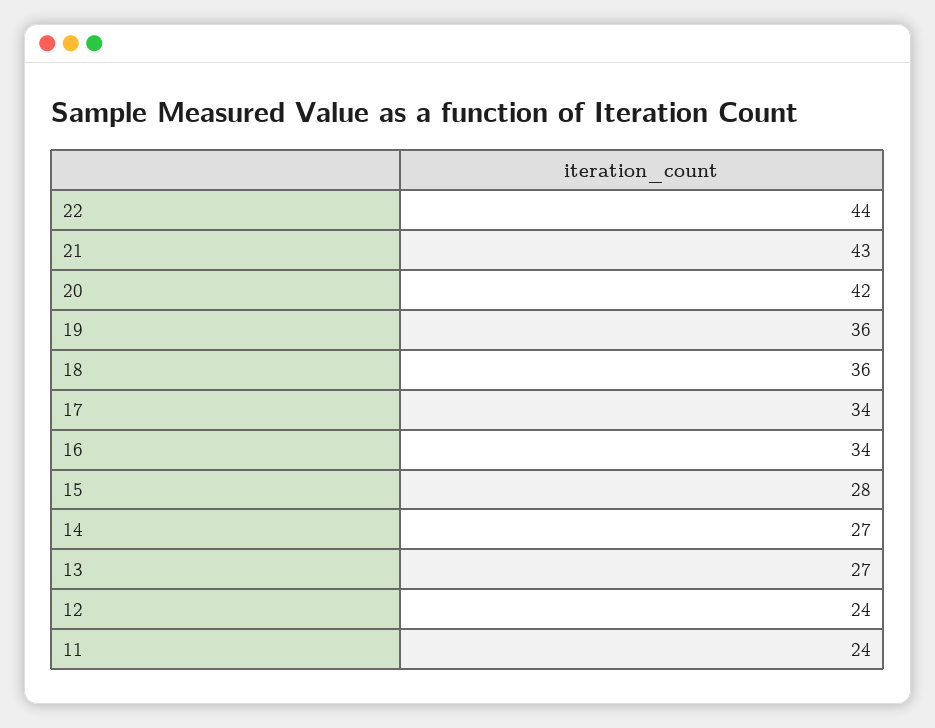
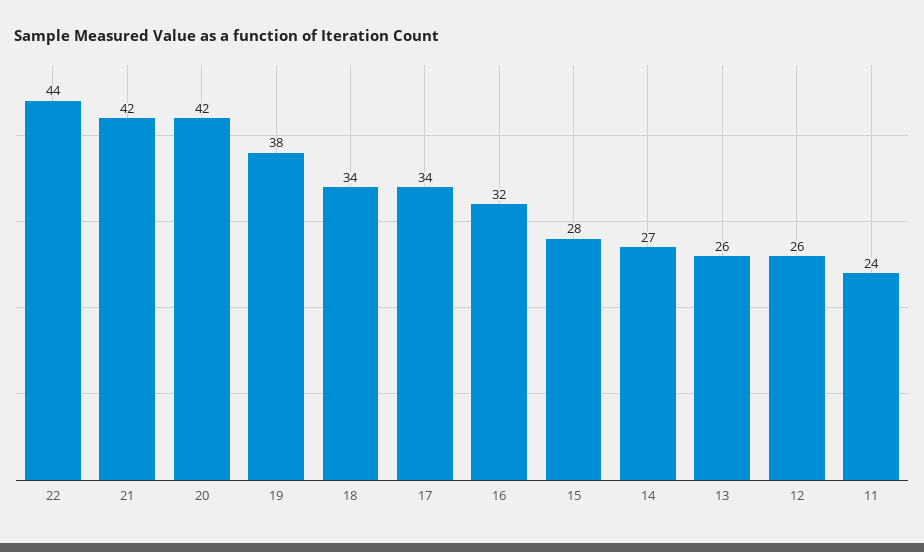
  {
    "22": 44,
-   "21": 43,
+   "21": 42,
    "20": 42,
-   "19": 36,
+   "19": 38,
-   "18": 36,
+   "18": 34,
    "17": 34,
-   "16": 34,
+   "16": 32,
    "15": 28,
    "14": 27,
-   "13": 27,
+   "13": 26,
-   "12": 24,
+   "12": 26,
    "11": 24
  }

